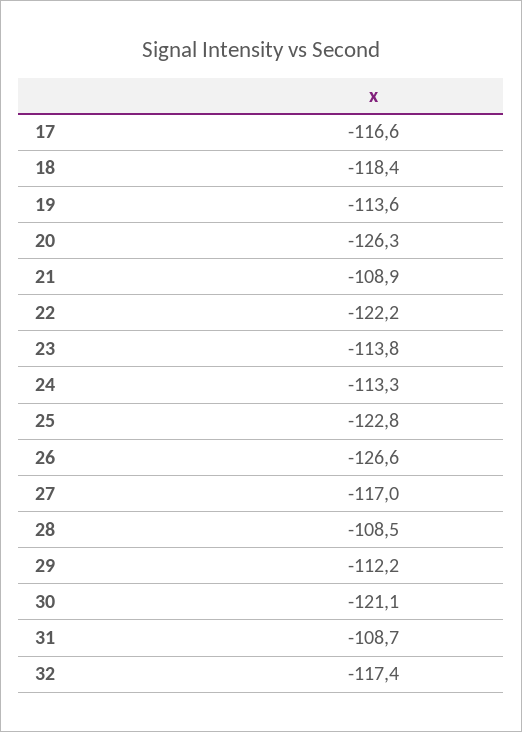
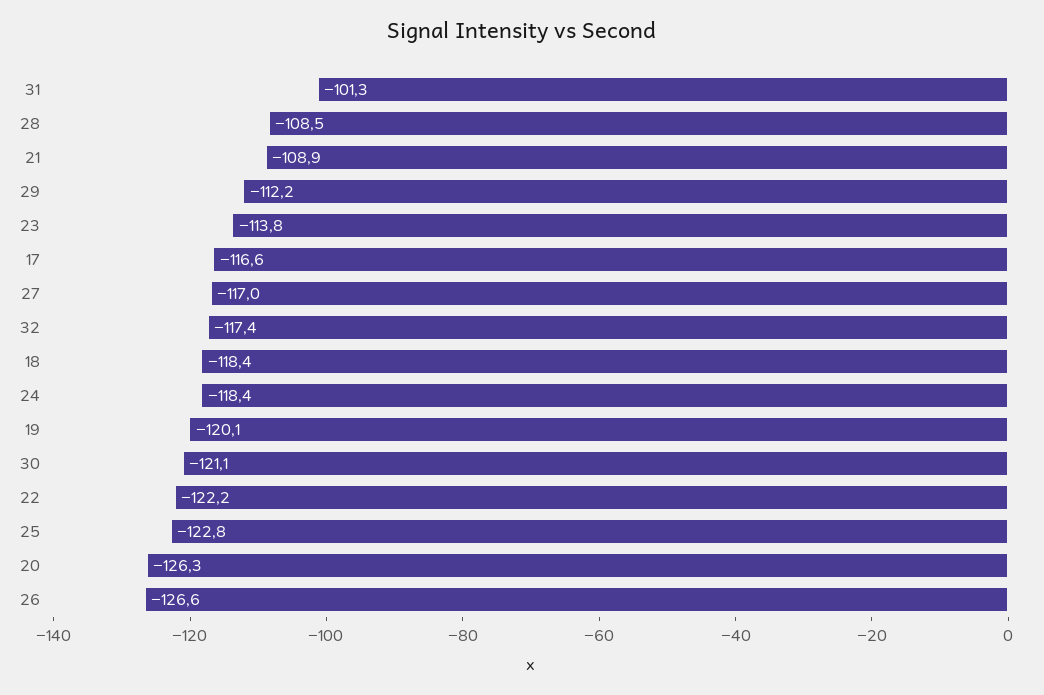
  {
    "17": -116.6,
    "18": -118.4,
-   "19": -113.6,
+   "19": -120.1,
    "20": -126.3,
    "21": -108.9,
    "22": -122.2,
    "23": -113.8,
-   "24": -113.3,
+   "24": -118.4,
    "25": -122.8,
    "26": -126.6,
    "27": -117,
    "28": -108.5,
    "29": -112.2,
    "30": -121.1,
-   "31": -108.7,
+   "31": -101.3,
    "32": -117.4
  }

